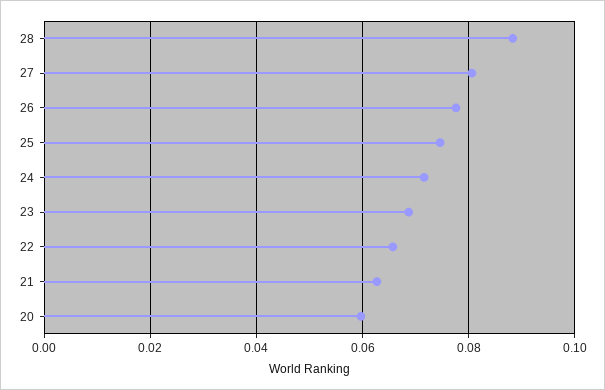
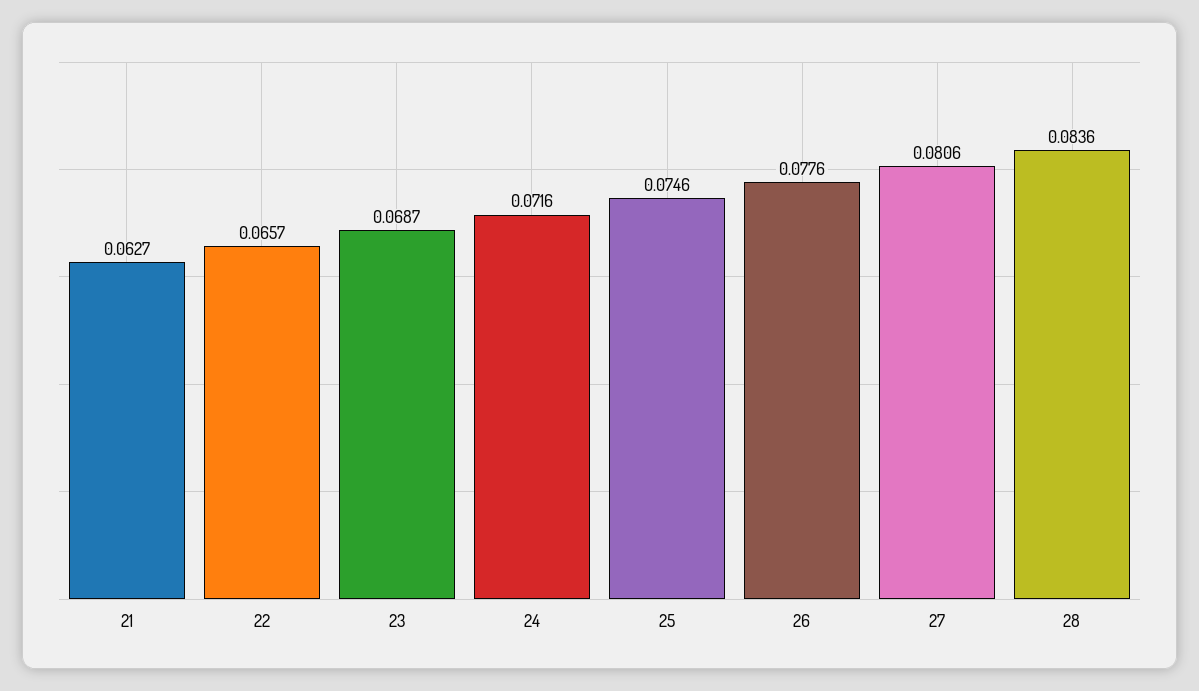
  {
-   "28": 0.088,
+   "28": 0.0836,
    "27": 0.0806,
    "26": 0.0776,
    "25": 0.0746,
    "24": 0.0716,
    "23": 0.0687,
    "22": 0.0657,
-   "21": 0.0627,
+   "21": 0.0627
-   "20": 0.06
  }

